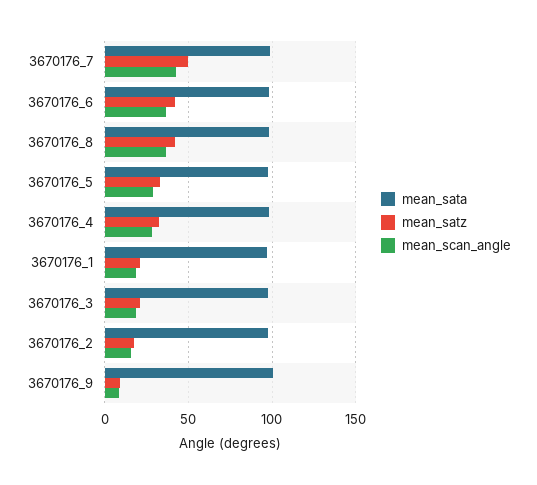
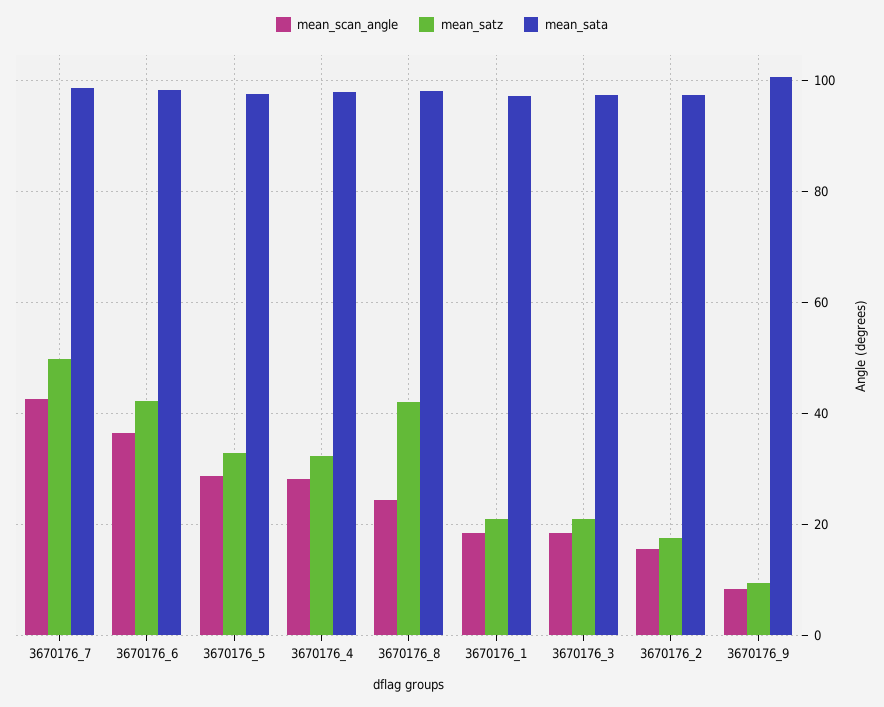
  {
    "mean_sata": {
      "3670176_7": 98,
      "3670176_6": 98,
      "3670176_8": 98,
      "3670176_5": 98,
      "3670176_4": 98,
      "3670176_1": 98,
      "3670176_3": 98,
      "3670176_2": 98,
      "3670176_9": 100
    },
    "mean_satz": {
      "3670176_7": 50,
      "3670176_6": 42,
      "3670176_8": 42,
      "3670176_5": 32,
      "3670176_4": 32,
      "3670176_1": 22,
      "3670176_3": 20,
      "3670176_2": 18,
      "3670176_9": 10
    },
    "mean_scan_angle": {
      "3670176_7": 42,
      "3670176_6": 36,
-     "3670176_8": 35,
+     "3670176_8": 24,
      "3670176_5": 28,
      "3670176_4": 28,
      "3670176_1": 18,
      "3670176_3": 18,
      "3670176_2": 16,
      "3670176_9": 8
    }
  }

